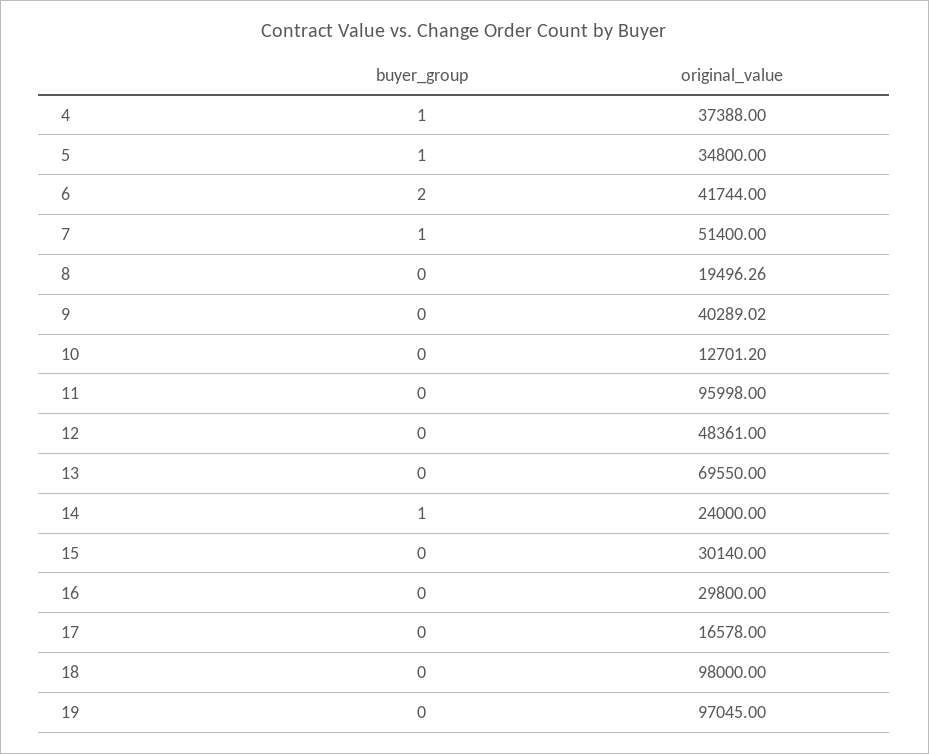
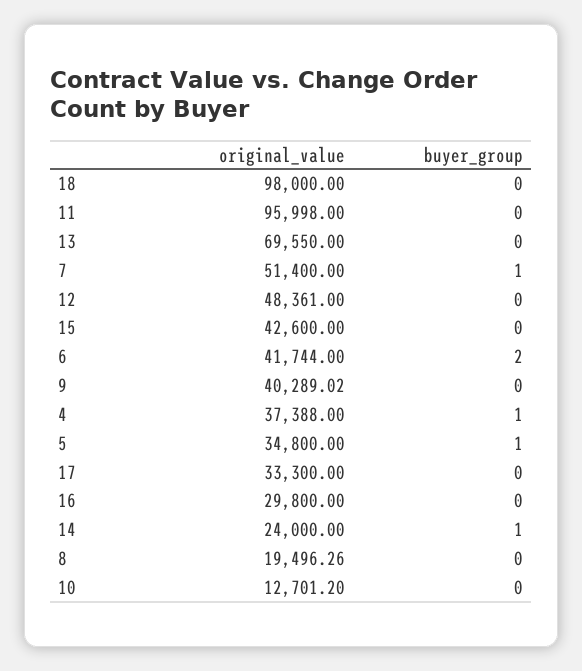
  {
    "buyer_group": {
      "4": 1,
      "5": 1,
      "6": 2,
      "7": 1,
      "8": 0,
      "9": 0,
      "10": 0,
      "11": 0,
      "12": 0,
      "13": 0,
      "14": 1,
      "15": 0,
      "16": 0,
      "17": 0,
-     "18": 0,
+     "18": 0
-     "19": 0
    },
    "original_value": {
      "4": 37388,
      "5": 34800,
      "6": 41744,
      "7": 51400,
      "8": 19496.26,
      "9": 40289.02,
      "10": 12701.2,
      "11": 95998,
      "12": 48361,
      "13": 69550,
      "14": 24000,
-     "15": 30140,
+     "15": 42600,
      "16": 29800,
-     "17": 16578,
+     "17": 33300,
-     "18": 98000,
+     "18": 98000
-     "19": 97045
    }
  }

